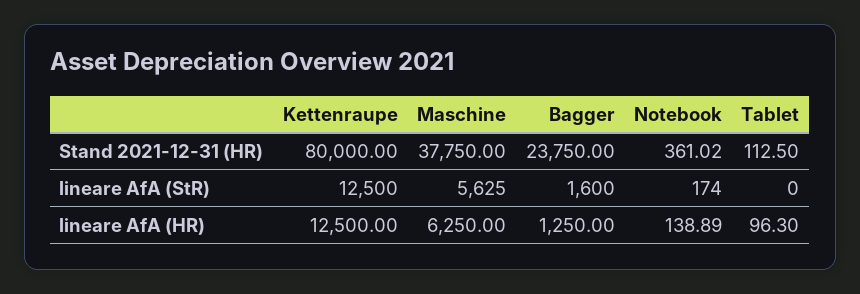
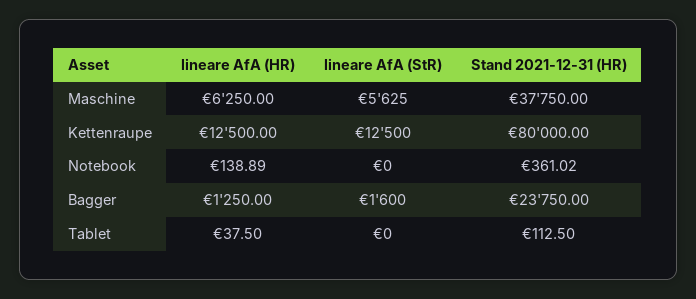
  {
    "Kettenraupe": {
      "Stand 2021-12-31 (HR)": 80000,
      "lineare AfA (StR)": 12500,
      "lineare AfA (HR)": 12500
    },
    "Maschine": {
      "Stand 2021-12-31 (HR)": 37750,
      "lineare AfA (StR)": 5625,
      "lineare AfA (HR)": 6250
    },
    "Bagger": {
      "Stand 2021-12-31 (HR)": 23750,
      "lineare AfA (StR)": 1600,
      "lineare AfA (HR)": 1250
    },
    "Notebook": {
      "Stand 2021-12-31 (HR)": 361.02,
-     "lineare AfA (StR)": 174,
+     "lineare AfA (StR)": 0,
      "lineare AfA (HR)": 138.89
    },
    "Tablet": {
      "Stand 2021-12-31 (HR)": 112.5,
      "lineare AfA (StR)": 0,
-     "lineare AfA (HR)": 96.3
+     "lineare AfA (HR)": 37.5
    }
  }

